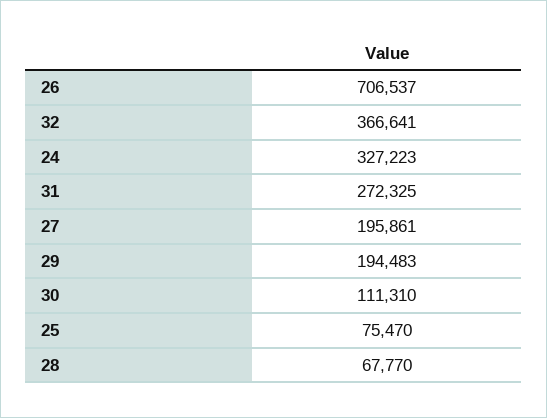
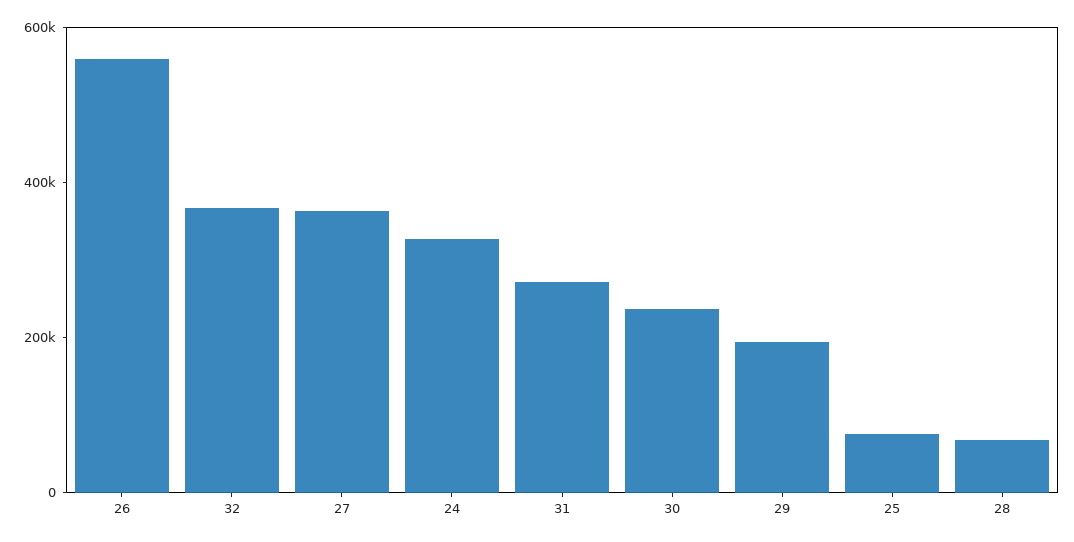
  {
-   "26": 706537,
+   "26": 550000,
    "32": 366641,
    "24": 327223,
    "31": 272325,
-   "27": 195861,
+   "27": 350000,
    "29": 194483,
-   "30": 111310,
+   "30": 250000,
    "25": 75470,
    "28": 67770
  }

